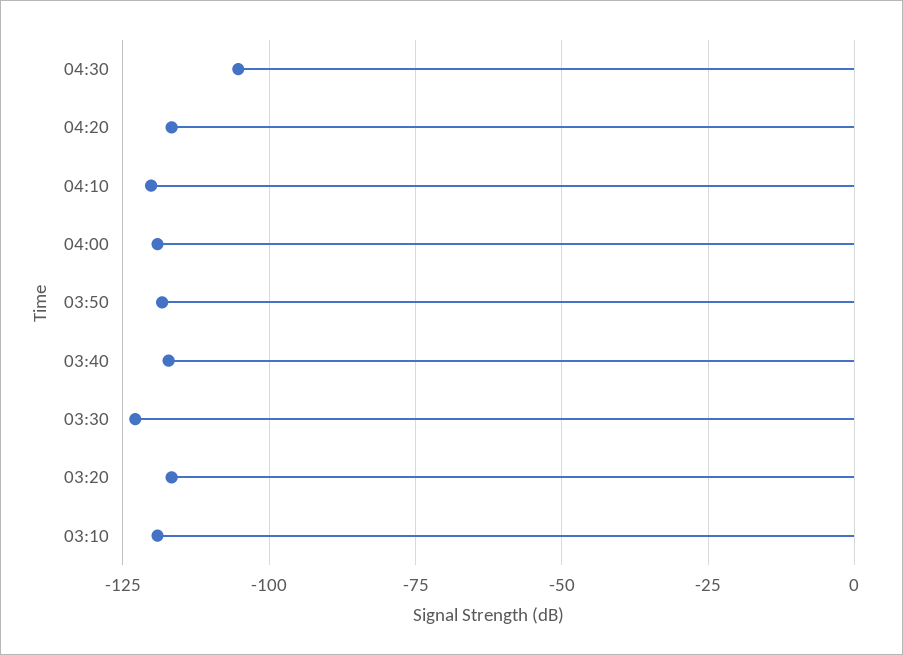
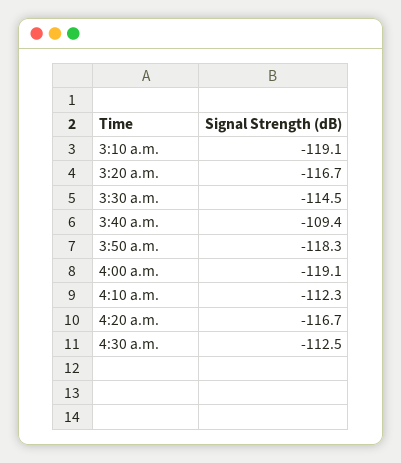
  {
-   "04:30": -105,
+   "04:30": -112.5,
    "04:20": -116.7,
-   "04:10": -120,
+   "04:10": -112.3,
    "04:00": -119.1,
    "03:50": -118.3,
-   "03:40": -117.5,
+   "03:40": -109.4,
-   "03:30": -122.5,
+   "03:30": -114.5,
    "03:20": -116.7,
    "03:10": -119.1
  }

